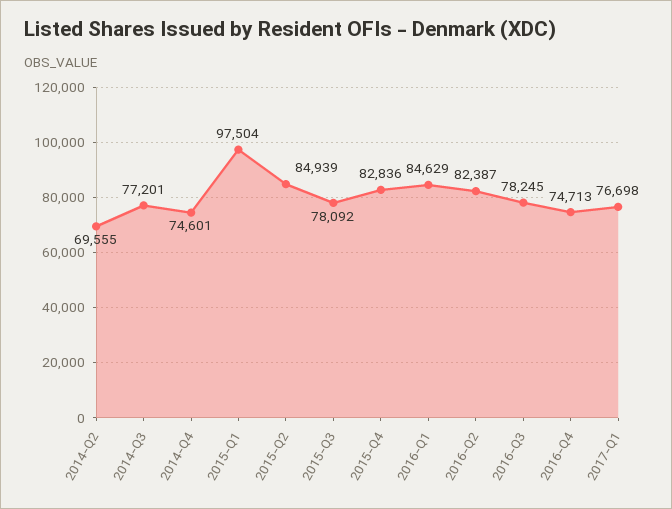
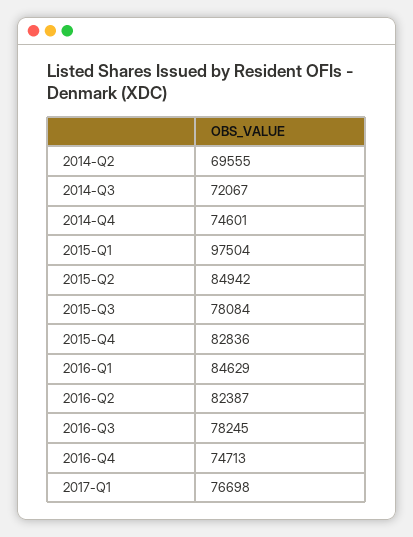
  {
    "2014-Q2": 69555,
-   "2014-Q3": 77201,
+   "2014-Q3": 72067,
    "2014-Q4": 74601,
    "2015-Q1": 97504,
-   "2015-Q2": 84939,
+   "2015-Q2": 84942,
-   "2015-Q3": 78092,
+   "2015-Q3": 78084,
    "2015-Q4": 82836,
    "2016-Q1": 84629,
    "2016-Q2": 82387,
    "2016-Q3": 78245,
    "2016-Q4": 74713,
    "2017-Q1": 76698
  }

